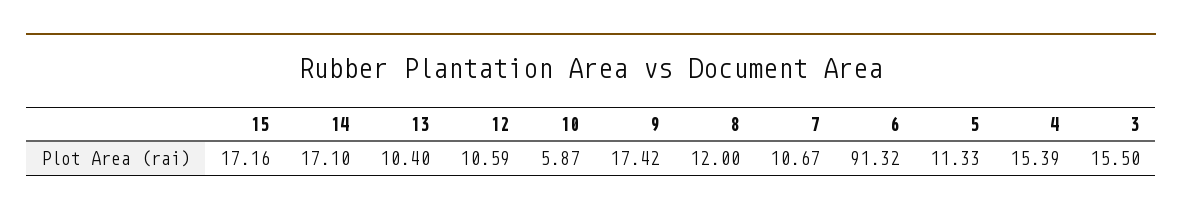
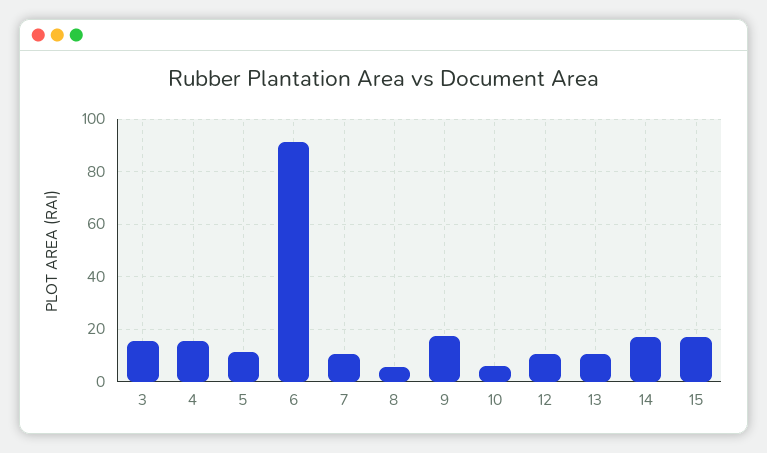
  {
    "15": 17.16,
    "14": 17.1,
    "13": 10.4,
    "12": 10.59,
    "10": 5.87,
    "9": 17.42,
-   "8": 12,
+   "8": 5,
    "7": 10.67,
    "6": 91.32,
    "5": 11.33,
    "4": 15.39,
    "3": 15.5
  }

